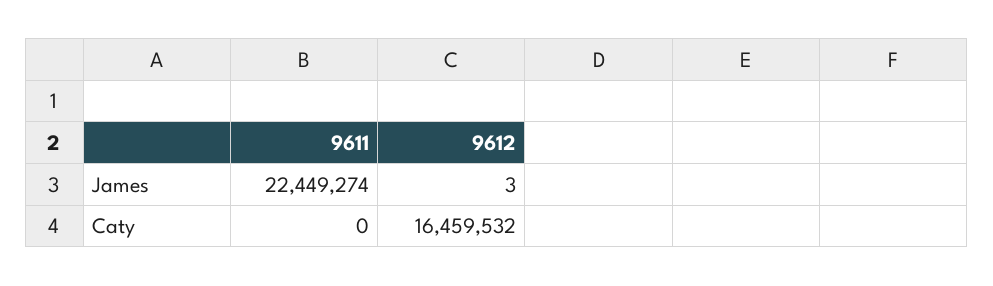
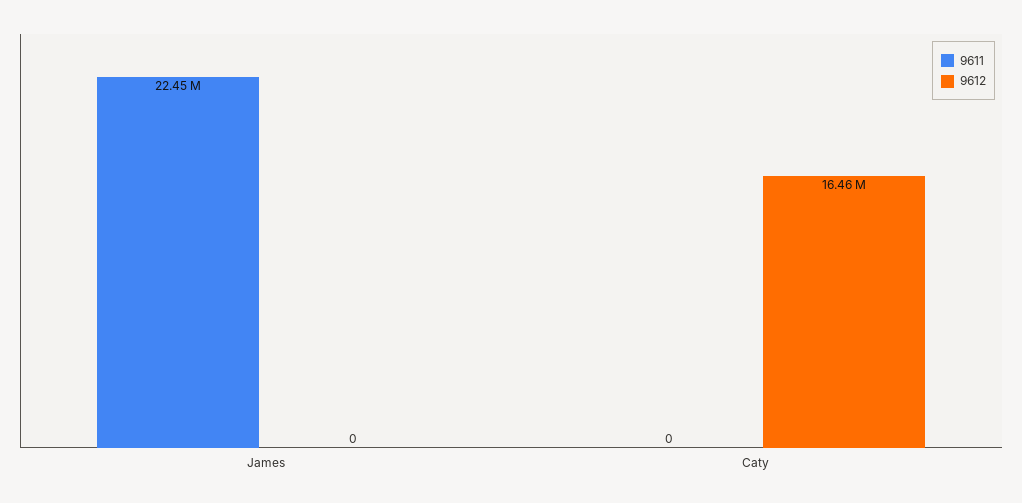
  {
    "9611": {
      "James": 22449274,
      "Caty": 0
    },
    "9612": {
-     "James": 3,
+     "James": 0,
      "Caty": 16459532
    }
  }

